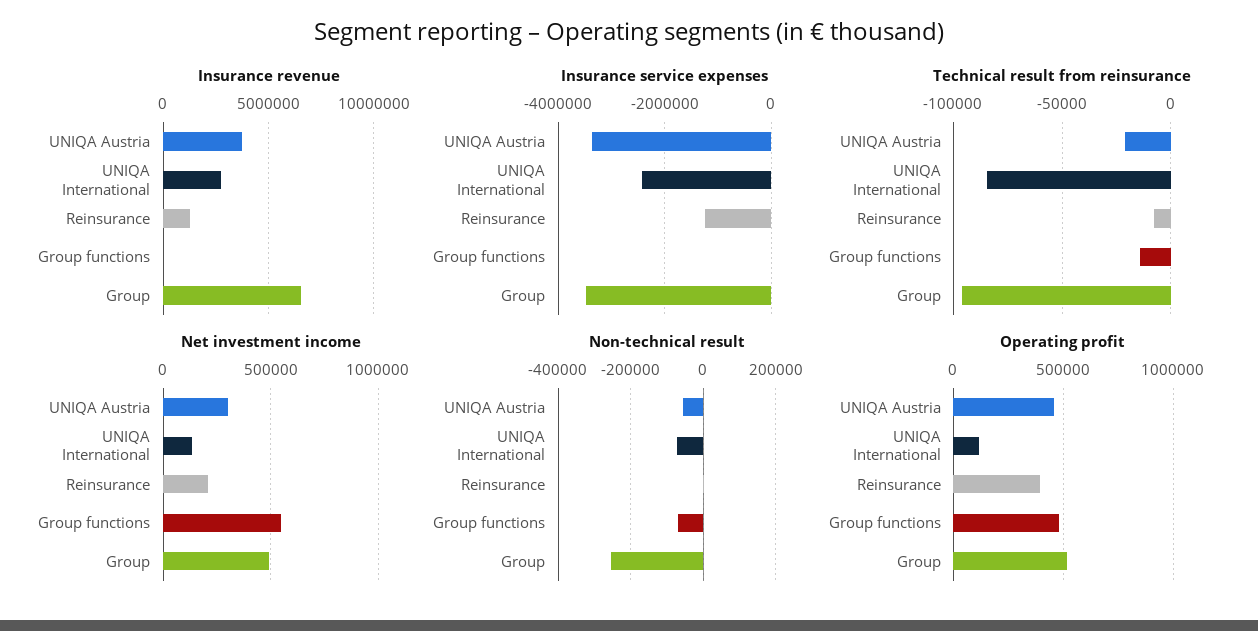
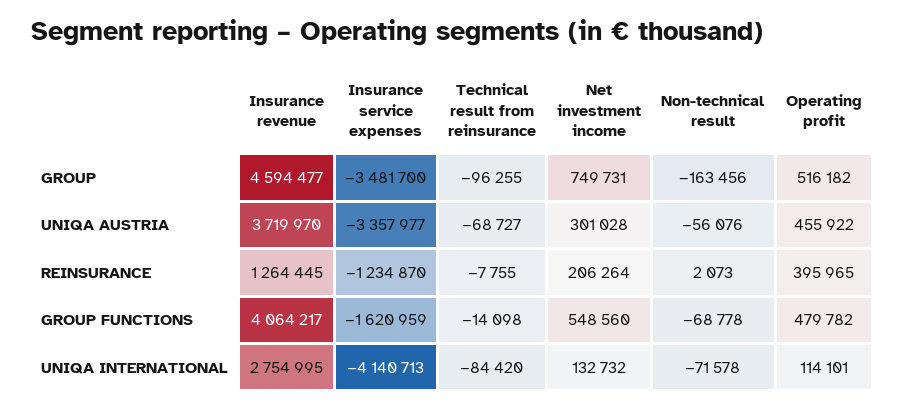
  {
    "Insurance revenue": {
      "UNIQA Austria": 3719970,
      "UNIQA International": 2754995,
      "Reinsurance": 1264445,
-     "Group functions": 0,
+     "Group functions": 4064217,
-     "Group": 6500000
+     "Group": 4594477
    },
    "Insurance service expenses": {
      "UNIQA Austria": -3357977,
-     "UNIQA International": -2400000,
+     "UNIQA International": -4140713,
      "Reinsurance": -1234870,
-     "Group functions": 0,
+     "Group functions": -1620959,
      "Group": -3481700
    },
    "Technical result from reinsurance": {
-     "UNIQA Austria": -20000,
+     "UNIQA Austria": -68727,
      "UNIQA International": -84420,
      "Reinsurance": -7755,
      "Group functions": -14098,
      "Group": -96255
    },
    "Net investment income": {
      "UNIQA Austria": 301028,
      "UNIQA International": 132732,
      "Reinsurance": 206264,
      "Group functions": 548560,
-     "Group": 500000
+     "Group": 749731
    },
    "Non-technical result": {
      "UNIQA Austria": -56076,
      "UNIQA International": -71578,
      "Reinsurance": 2073,
      "Group functions": -68778,
-     "Group": -260000
+     "Group": -163456
    },
    "Operating profit": {
      "UNIQA Austria": 455922,
      "UNIQA International": 114101,
      "Reinsurance": 395965,
      "Group functions": 479782,
      "Group": 516182
    }
  }

